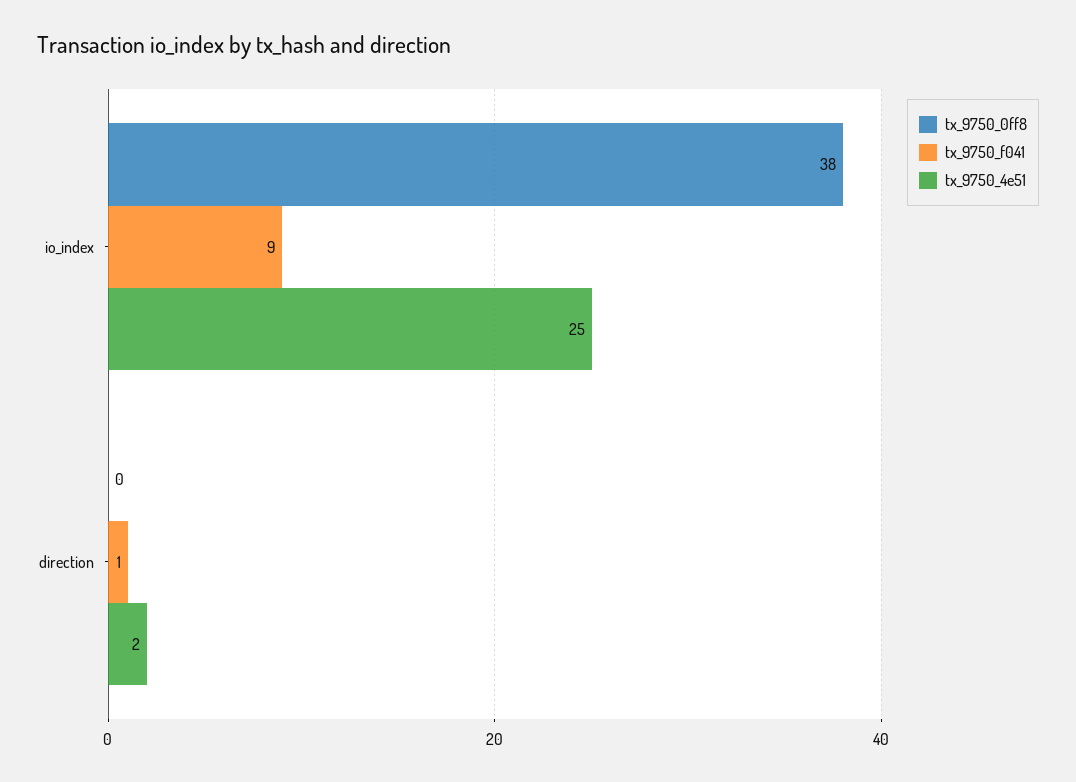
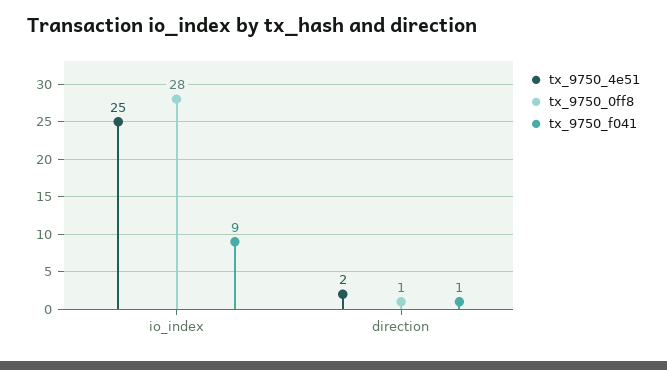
  {
    "tx_9750_0ff8": {
-     "io_index": 38,
+     "io_index": 28,
-     "direction": 0
+     "direction": 1
    },
    "tx_9750_f041": {
      "io_index": 9,
      "direction": 1
    },
    "tx_9750_4e51": {
      "io_index": 25,
      "direction": 2
    }
  }

